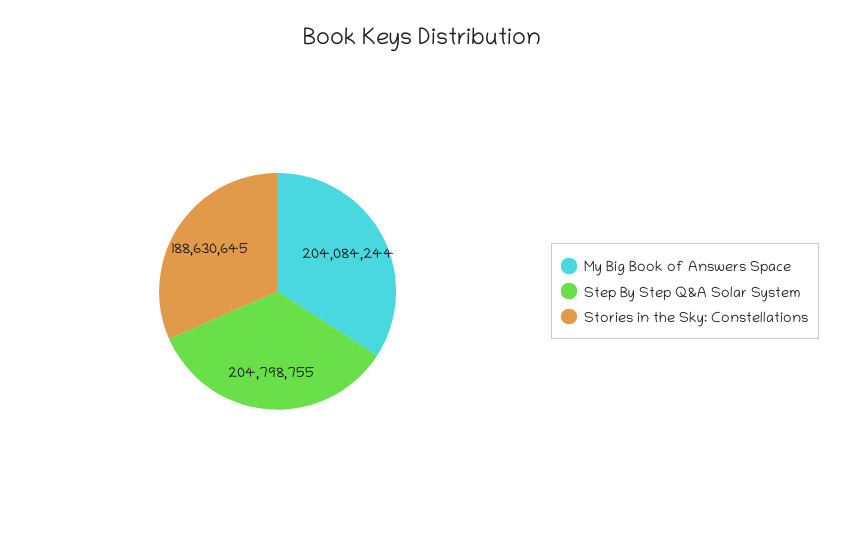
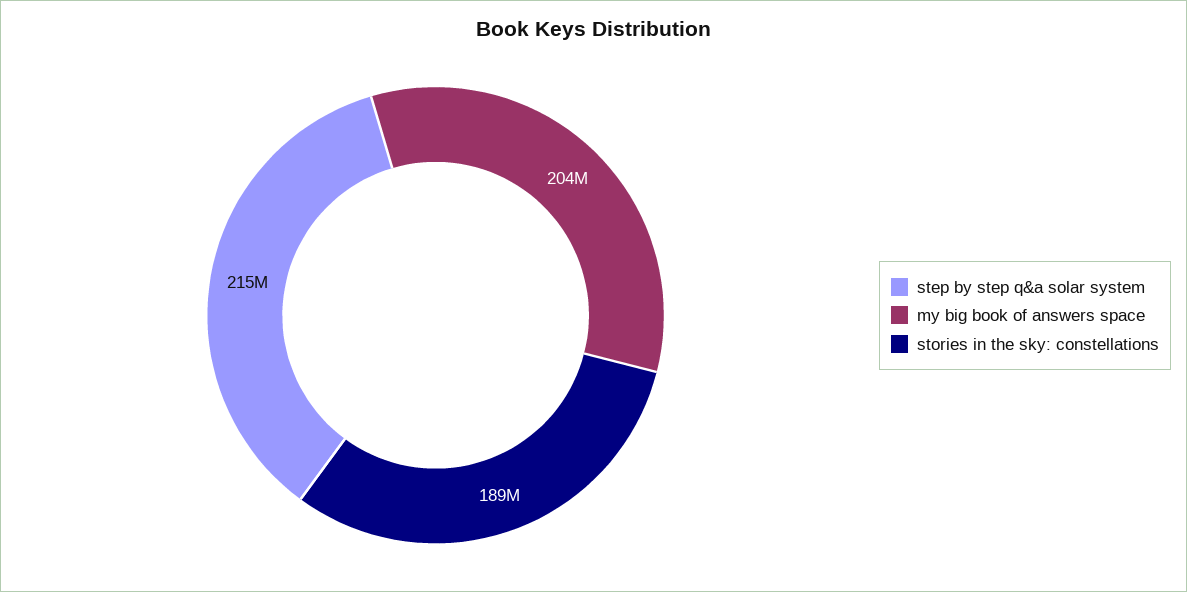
  {
    "My Big Book of Answers Space": 204084244,
-   "Step By Step Q&A Solar System": 204798755,
+   "Step By Step Q&A Solar System": 215000000,
    "Stories in the Sky: Constellations": 188630645
  }

